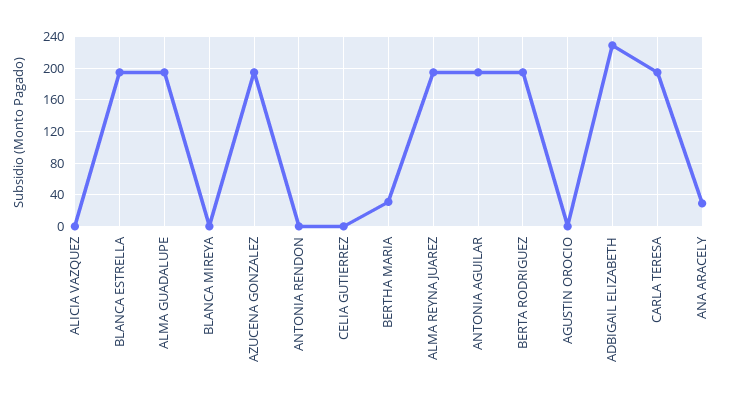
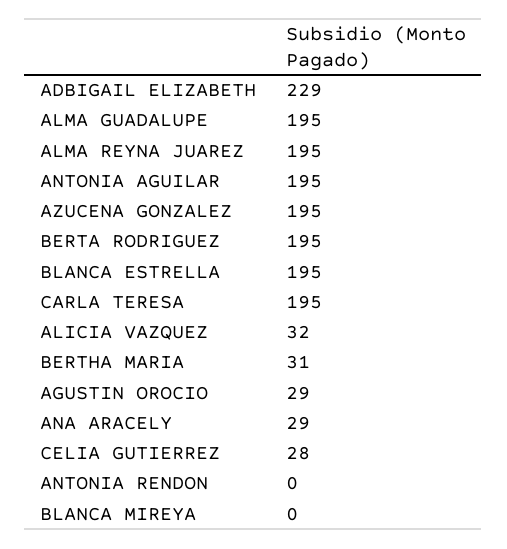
  {
-   "ALICIA VAZQUEZ": 0,
+   "ALICIA VAZQUEZ": 32,
    "BLANCA ESTRELLA": 195,
    "ALMA GUADALUPE": 195,
    "BLANCA MIREYA": 0,
    "AZUCENA GONZALEZ": 195,
    "ANTONIA RENDON": 0,
-   "CELIA GUTIERREZ": 0,
+   "CELIA GUTIERREZ": 28,
    "BERTHA MARIA": 31,
    "ALMA REYNA JUAREZ": 195,
    "ANTONIA AGUILAR": 195,
    "BERTA RODRIGUEZ": 195,
-   "AGUSTIN OROCIO": 0,
+   "AGUSTIN OROCIO": 29,
    "ADBIGAIL ELIZABETH": 229,
    "CARLA TERESA": 195,
    "ANA ARACELY": 29
  }

